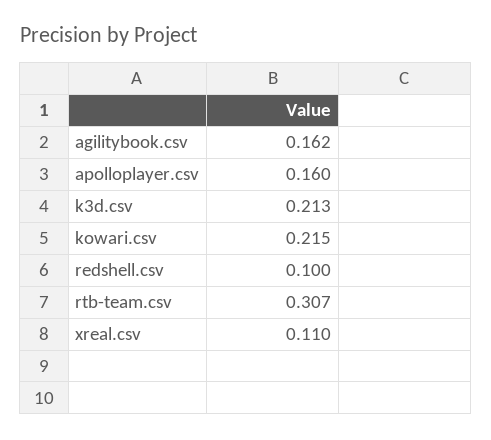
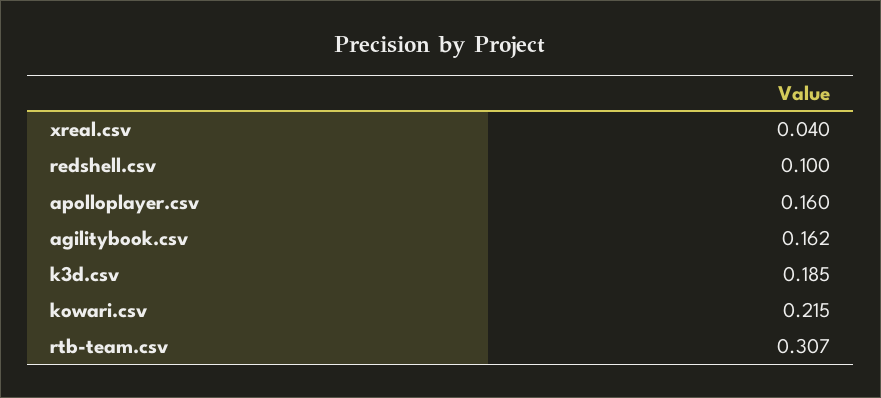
  {
    "agilitybook.csv": 0.162,
    "apolloplayer.csv": 0.16,
-   "k3d.csv": 0.213,
+   "k3d.csv": 0.185,
    "kowari.csv": 0.215,
    "redshell.csv": 0.1,
    "rtb-team.csv": 0.307,
-   "xreal.csv": 0.11
+   "xreal.csv": 0.04
  }

